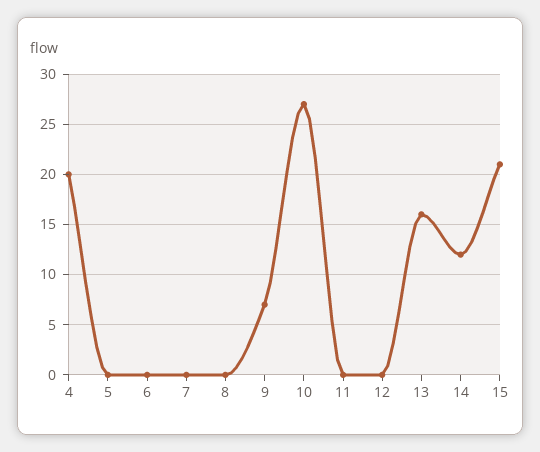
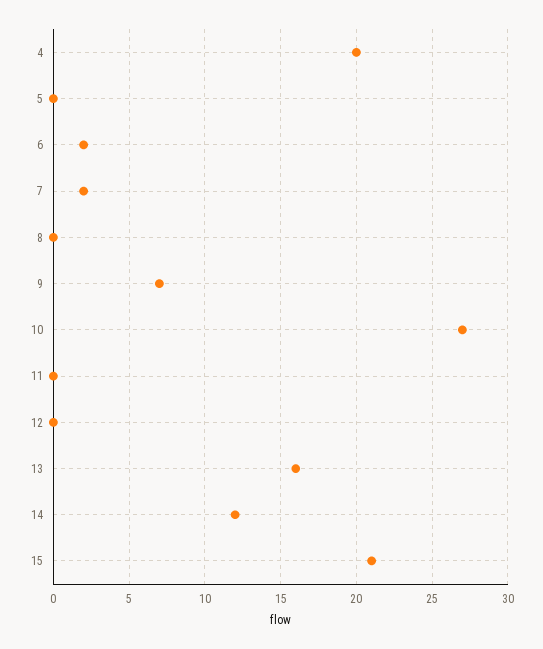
  {
    "4": 20,
    "5": 0,
-   "6": 0,
+   "6": 2,
-   "7": 0,
+   "7": 2,
    "8": 0,
    "9": 7,
    "10": 27,
    "11": 0,
    "12": 0,
    "13": 16,
    "14": 12,
    "15": 21
  }

